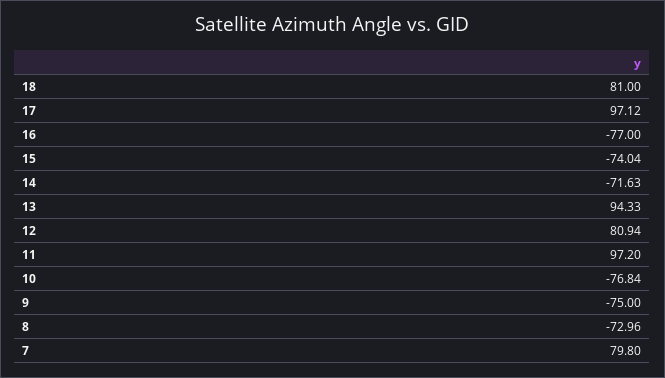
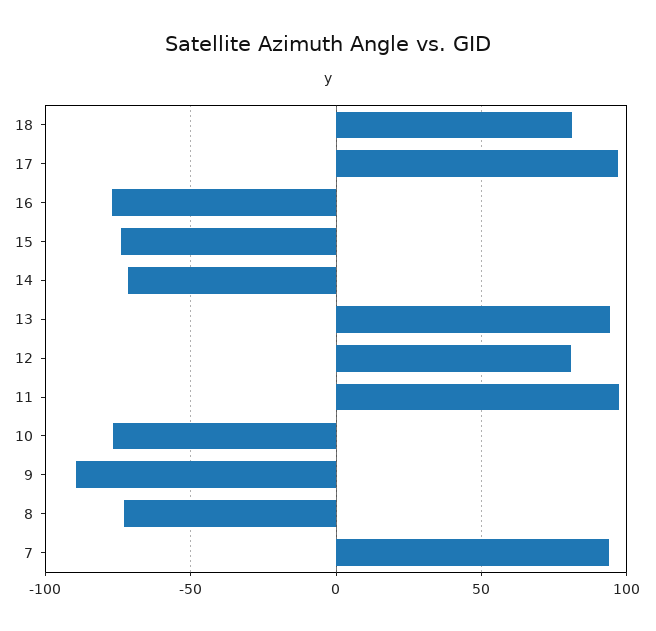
  {
    "18": 81,
    "17": 97.12,
    "16": -77,
    "15": -74.04,
    "14": -71.63,
    "13": 94.33,
    "12": 80.94,
    "11": 97.2,
    "10": -76.84,
-   "9": -75,
+   "9": -90,
    "8": -72.96,
-   "7": 79.8
+   "7": 95
  }

